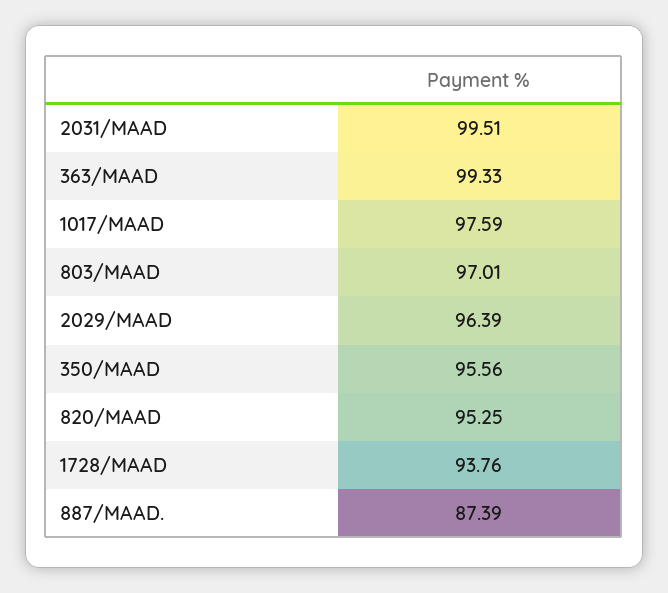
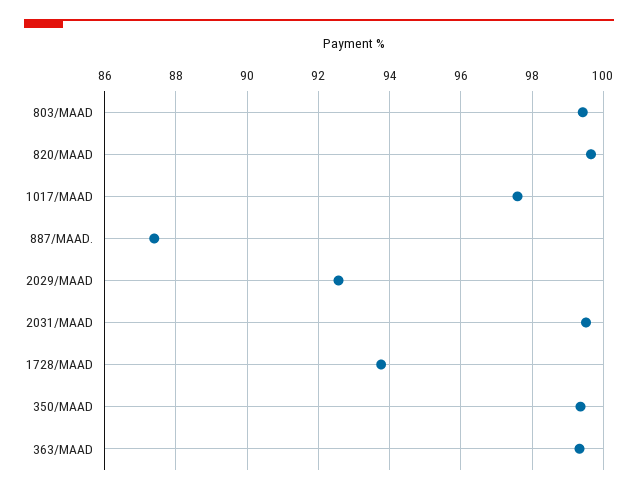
  {
    "2031/MAAD": 99.51,
    "363/MAAD": 99.33,
    "1017/MAAD": 97.59,
-   "803/MAAD": 97.01,
+   "803/MAAD": 99.4,
-   "2029/MAAD": 96.39,
+   "2029/MAAD": 92.6,
-   "350/MAAD": 95.56,
+   "350/MAAD": 99.4,
-   "820/MAAD": 95.25,
+   "820/MAAD": 99.6,
    "1728/MAAD": 93.76,
    "887/MAAD.": 87.39
  }

